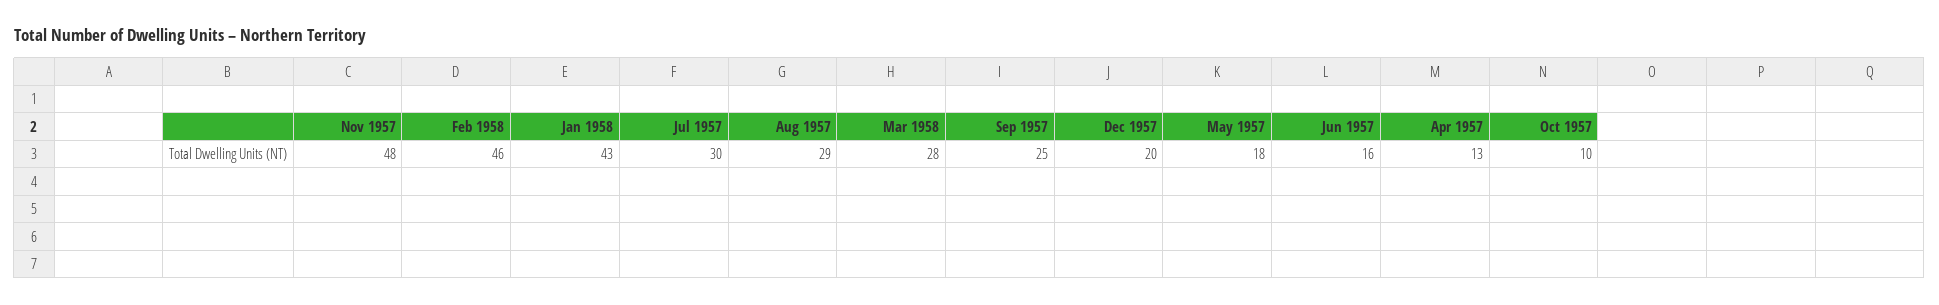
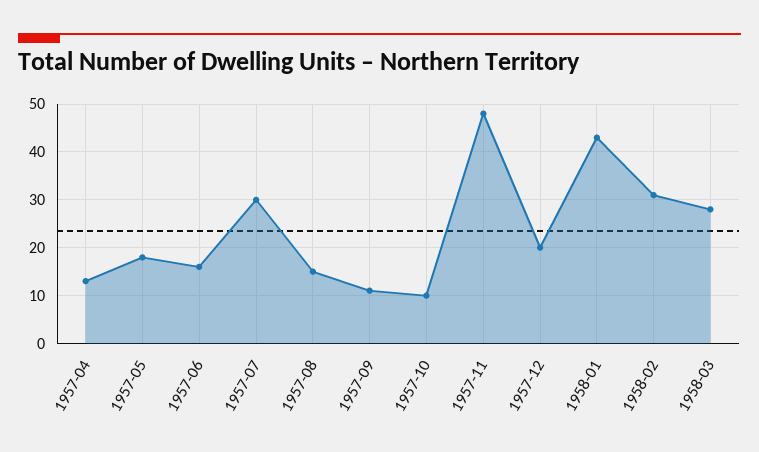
  {
    "Nov 1957": 48,
-   "Feb 1958": 46,
+   "Feb 1958": 30,
    "Jan 1958": 43,
    "Jul 1957": 30,
-   "Aug 1957": 29,
+   "Aug 1957": 15,
    "Mar 1958": 28,
-   "Sep 1957": 25,
+   "Sep 1957": 10,
    "Dec 1957": 20,
    "May 1957": 18,
    "Jun 1957": 16,
    "Apr 1957": 13,
    "Oct 1957": 10
  }

